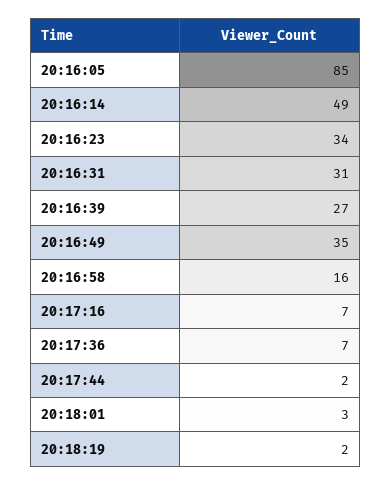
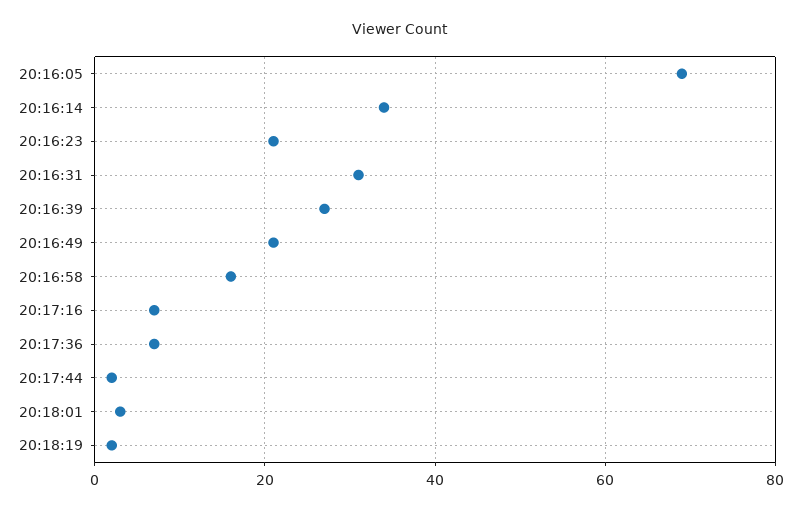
  {
-   "20:16:05": 85,
+   "20:16:05": 70,
-   "20:16:14": 49,
+   "20:16:14": 35,
-   "20:16:23": 34,
+   "20:16:23": 20,
    "20:16:31": 31,
    "20:16:39": 27,
-   "20:16:49": 35,
+   "20:16:49": 20,
    "20:16:58": 16,
    "20:17:16": 7,
    "20:17:36": 7,
    "20:17:44": 2,
    "20:18:01": 3,
    "20:18:19": 2
  }

